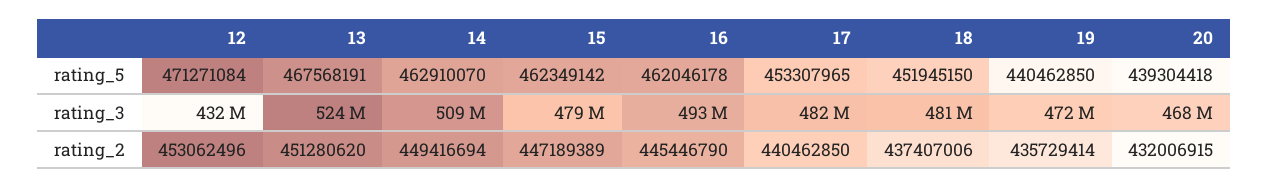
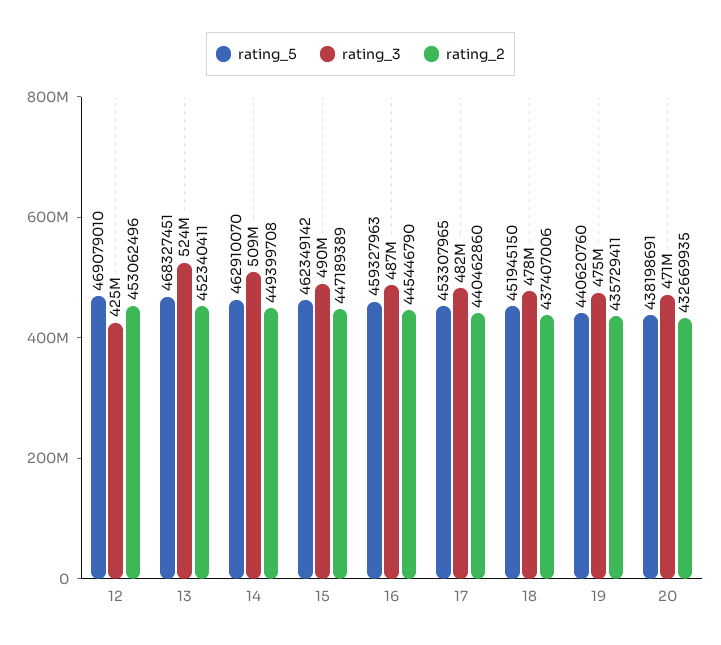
  {
    "rating_5": {
-     "12": 471271084,
+     "12": 469079010,
-     "13": 467568191,
+     "13": 468327451,
      "14": 462910070,
      "15": 462349142,
-     "16": 462046178,
+     "16": 459327963,
      "17": 453307965,
      "18": 451945150,
-     "19": 440462850,
+     "19": 440620760,
-     "20": 439304418
+     "20": 438198691
    },
    "rating_3": {
-     "12": 432000000,
+     "12": 425000000,
      "13": 524000000,
      "14": 509000000,
-     "15": 479000000,
+     "15": 490000000,
-     "16": 493000000,
+     "16": 487000000,
      "17": 482000000,
-     "18": 481000000,
+     "18": 478000000,
-     "19": 472000000,
+     "19": 475000000,
-     "20": 468000000
+     "20": 471000000
    },
    "rating_2": {
      "12": 453062496,
-     "13": 451280620,
+     "13": 452340411,
-     "14": 449416694,
+     "14": 449399708,
      "15": 447189389,
      "16": 445446790,
-     "17": 440462850,
+     "17": 440462860,
      "18": 437407006,
-     "19": 435729414,
+     "19": 435729411,
-     "20": 432006915
+     "20": 432669935
    }
  }

